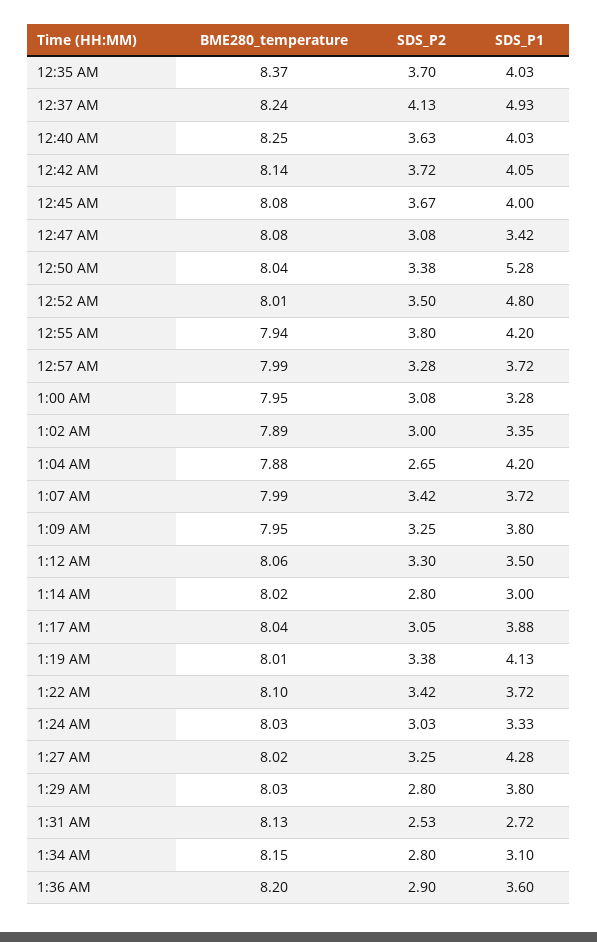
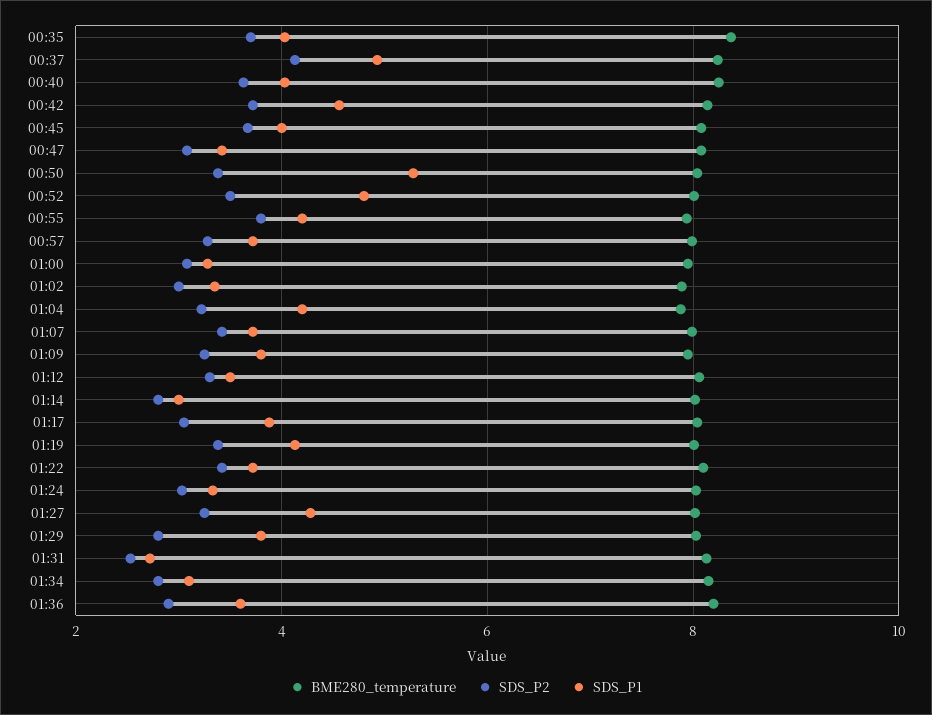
  {
    "BME280_temperature": {
      "12:35 AM": 8.37,
      "12:37 AM": 8.24,
      "12:40 AM": 8.25,
      "12:42 AM": 8.14,
      "12:45 AM": 8.08,
      "12:47 AM": 8.08,
      "12:50 AM": 8.04,
      "12:52 AM": 8.01,
      "12:55 AM": 7.94,
      "12:57 AM": 7.99,
      "1:00 AM": 7.95,
      "1:02 AM": 7.89,
      "1:04 AM": 7.88,
      "1:07 AM": 7.99,
      "1:09 AM": 7.95,
      "1:12 AM": 8.06,
      "1:14 AM": 8.02,
      "1:17 AM": 8.04,
      "1:19 AM": 8.01,
      "1:22 AM": 8.1,
      "1:24 AM": 8.03,
      "1:27 AM": 8.02,
      "1:29 AM": 8.03,
      "1:31 AM": 8.13,
      "1:34 AM": 8.15,
      "1:36 AM": 8.2
    },
    "SDS_P2": {
      "12:35 AM": 3.7,
      "12:37 AM": 4.13,
      "12:40 AM": 3.63,
      "12:42 AM": 3.72,
      "12:45 AM": 3.67,
      "12:47 AM": 3.08,
      "12:50 AM": 3.38,
      "12:52 AM": 3.5,
      "12:55 AM": 3.8,
      "12:57 AM": 3.28,
      "1:00 AM": 3.08,
      "1:02 AM": 3,
-     "1:04 AM": 2.65,
+     "1:04 AM": 3.2,
      "1:07 AM": 3.42,
      "1:09 AM": 3.25,
      "1:12 AM": 3.3,
      "1:14 AM": 2.8,
      "1:17 AM": 3.05,
      "1:19 AM": 3.38,
      "1:22 AM": 3.42,
      "1:24 AM": 3.03,
      "1:27 AM": 3.25,
      "1:29 AM": 2.8,
      "1:31 AM": 2.53,
      "1:34 AM": 2.8,
      "1:36 AM": 2.9
    },
    "SDS_P1": {
      "12:35 AM": 4.03,
      "12:37 AM": 4.93,
      "12:40 AM": 4.03,
-     "12:42 AM": 4.05,
+     "12:42 AM": 4.6,
      "12:45 AM": 4,
      "12:47 AM": 3.42,
      "12:50 AM": 5.28,
      "12:52 AM": 4.8,
      "12:55 AM": 4.2,
      "12:57 AM": 3.72,
      "1:00 AM": 3.28,
      "1:02 AM": 3.35,
      "1:04 AM": 4.2,
      "1:07 AM": 3.72,
      "1:09 AM": 3.8,
      "1:12 AM": 3.5,
      "1:14 AM": 3,
      "1:17 AM": 3.88,
      "1:19 AM": 4.13,
      "1:22 AM": 3.72,
      "1:24 AM": 3.33,
      "1:27 AM": 4.28,
      "1:29 AM": 3.8,
      "1:31 AM": 2.72,
      "1:34 AM": 3.1,
      "1:36 AM": 3.6
    }
  }

